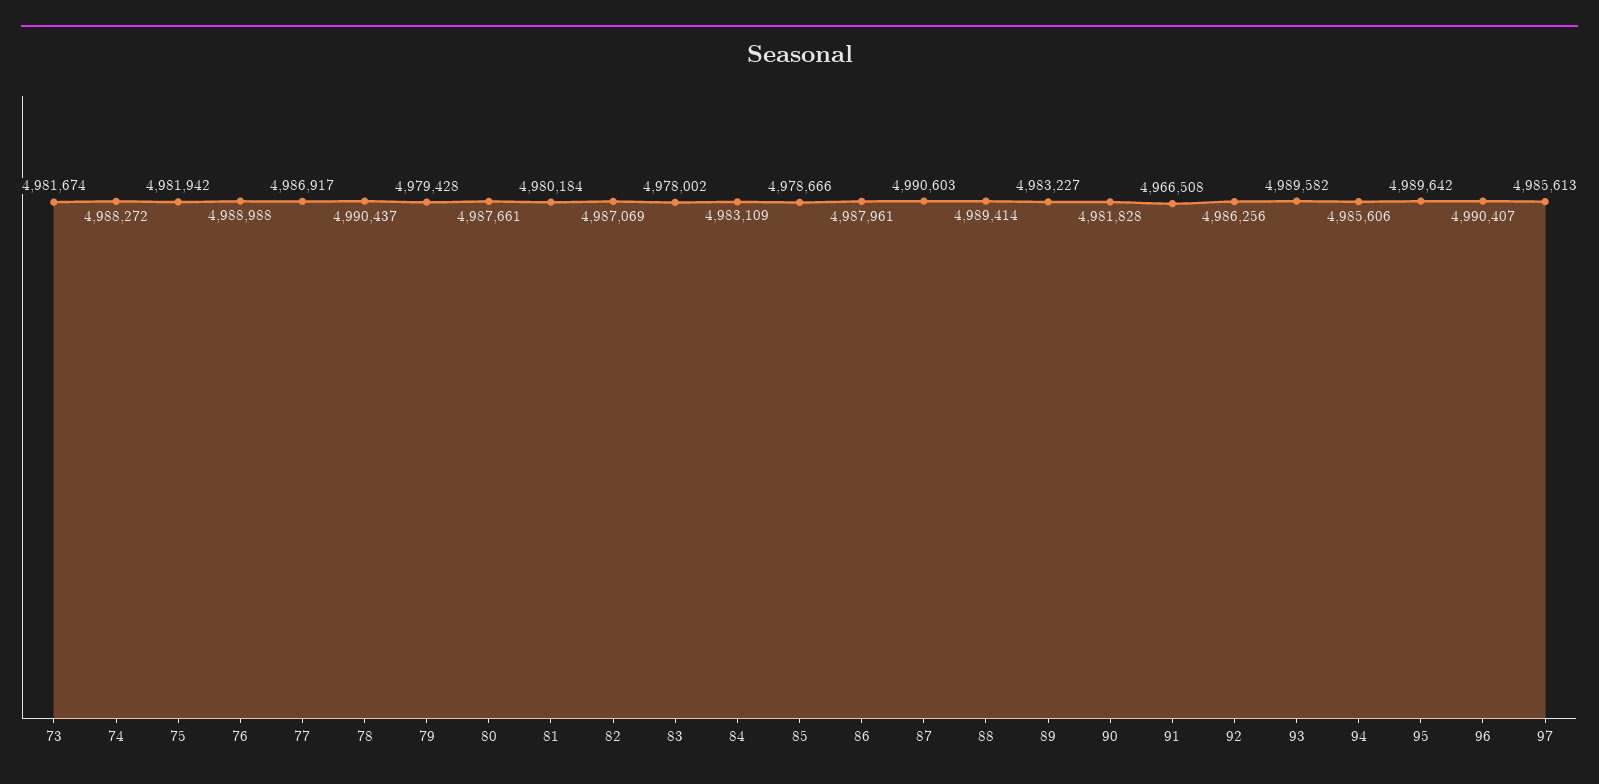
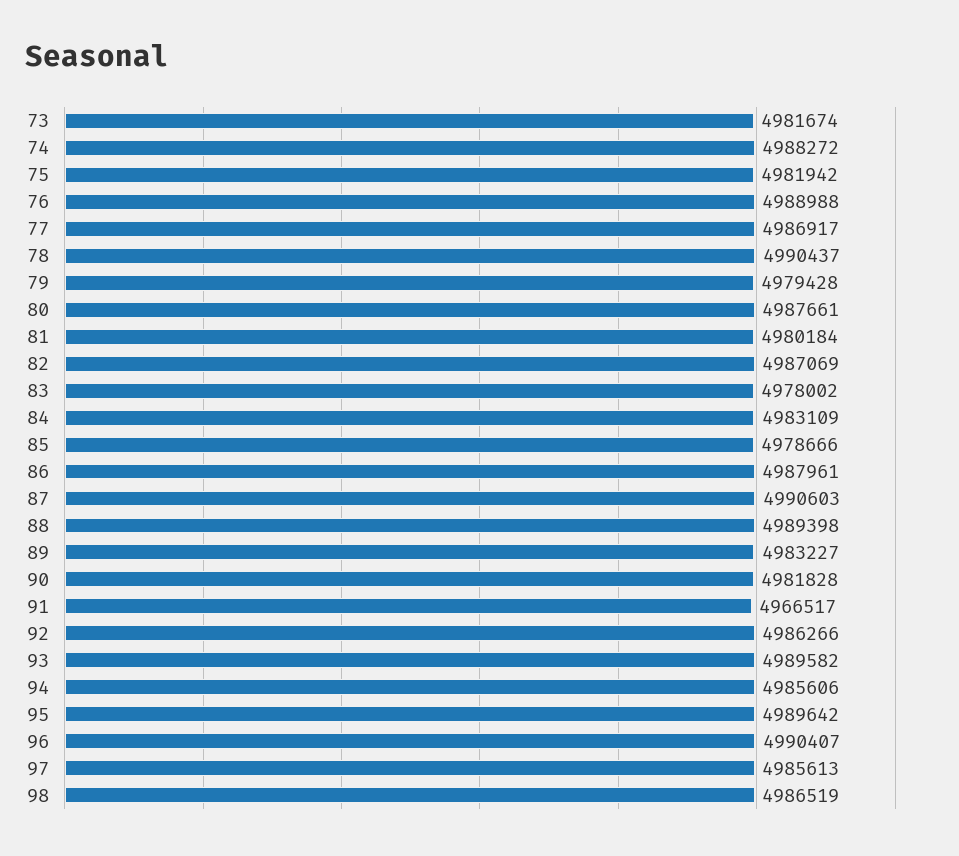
  {
    "73": 4981674,
    "74": 4988272,
    "75": 4981942,
    "76": 4988988,
    "77": 4986917,
    "78": 4990437,
    "79": 4979428,
    "80": 4987661,
    "81": 4980184,
    "82": 4987069,
    "83": 4978002,
    "84": 4983109,
    "85": 4978666,
    "86": 4987961,
    "87": 4990603,
-   "88": 4989414,
+   "88": 4989398,
    "89": 4983227,
    "90": 4981828,
-   "91": 4966508,
+   "91": 4966517,
-   "92": 4986256,
+   "92": 4986266,
    "93": 4989582,
    "94": 4985606,
    "95": 4989642,
    "96": 4990407,
-   "97": 4985613
+   "97": 4985613,
+   "98": 4986519
  }

